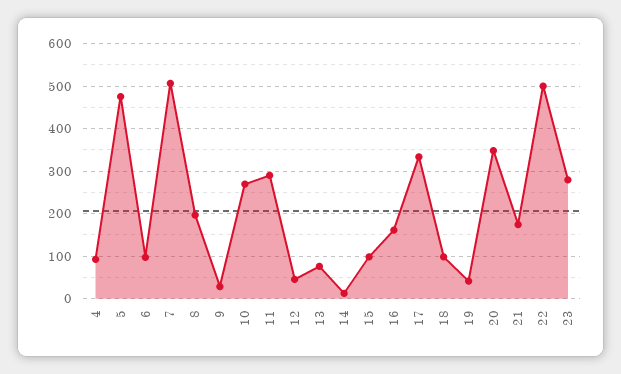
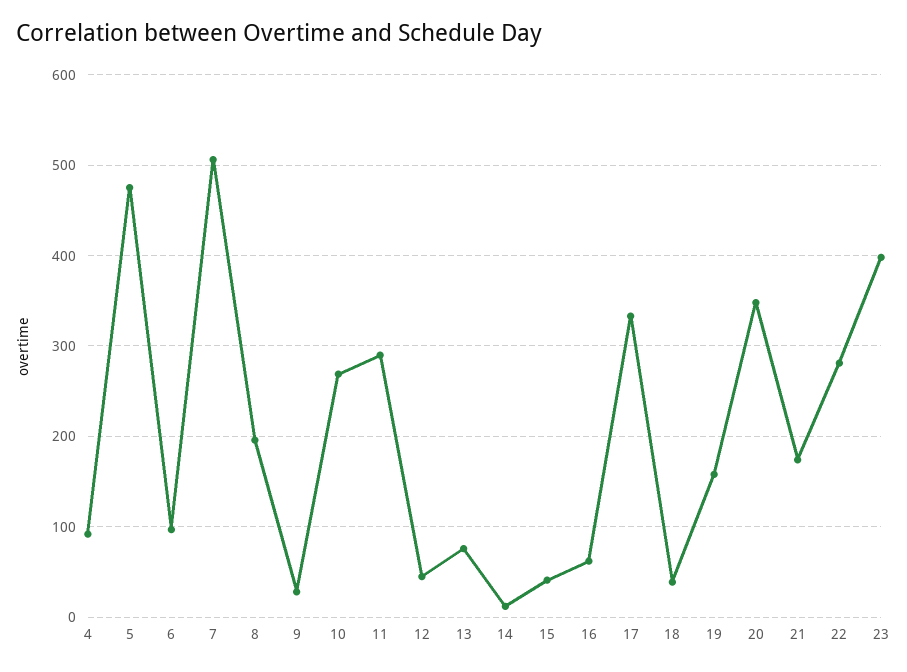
  {
    "4": 90,
    "5": 480,
    "6": 100,
    "7": 510,
    "8": 200,
    "9": 30,
    "10": 270,
    "11": 290,
    "12": 50,
    "13": 80,
    "14": 10,
-   "15": 100,
+   "15": 40,
-   "16": 160,
+   "16": 60,
    "17": 330,
-   "18": 100,
+   "18": 40,
-   "19": 40,
+   "19": 160,
    "20": 350,
    "21": 170,
-   "22": 500,
+   "22": 280,
-   "23": 280
+   "23": 400
  }

